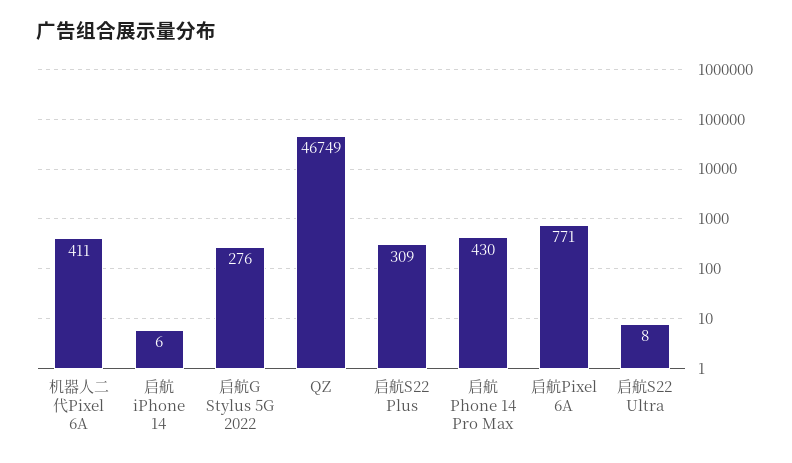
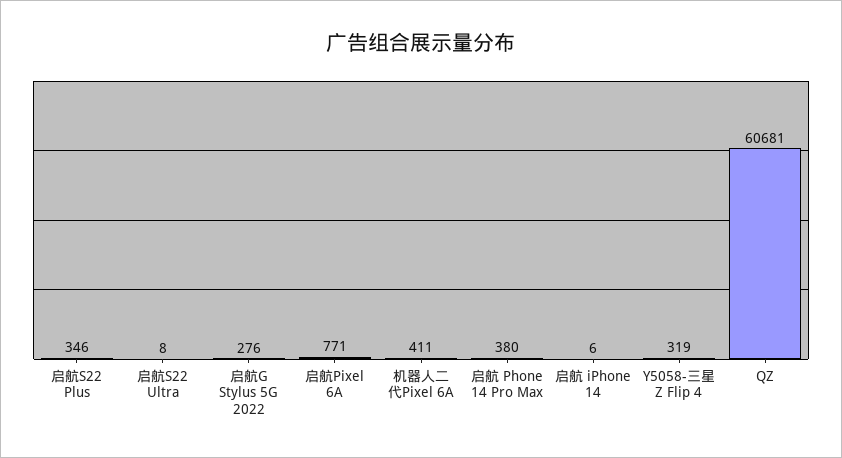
  {
    "机器人二代Pixel 6A": 411,
    "启航 iPhone 14": 6,
    "启航G Stylus 5G 2022": 276,
-   "QZ": 46749,
+   "QZ": 60681,
-   "启航S22 Plus": 309,
+   "启航S22 Plus": 346,
-   "启航 Phone 14 Pro Max": 430,
+   "启航 Phone 14 Pro Max": 380,
    "启航Pixel 6A": 771,
-   "启航S22 Ultra": 8
+   "启航S22 Ultra": 8,
+   "Y5058-三星 Z Flip 4": 319
  }

